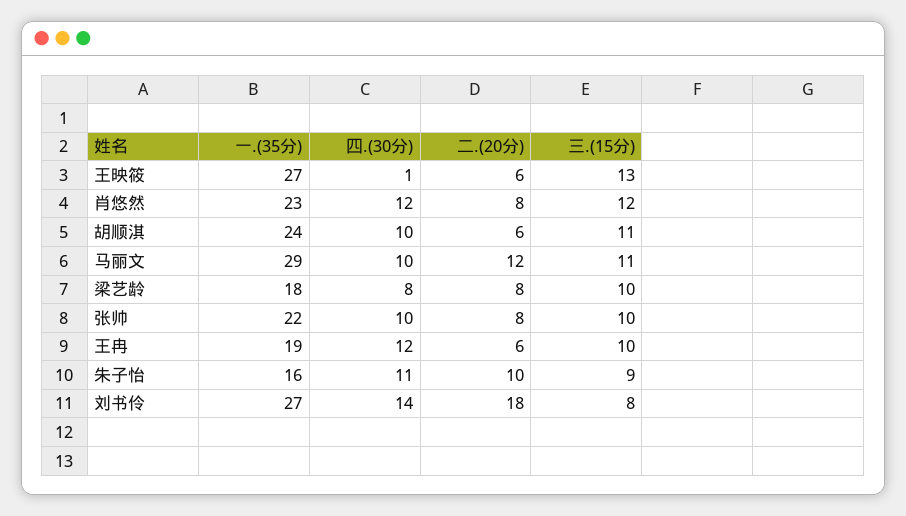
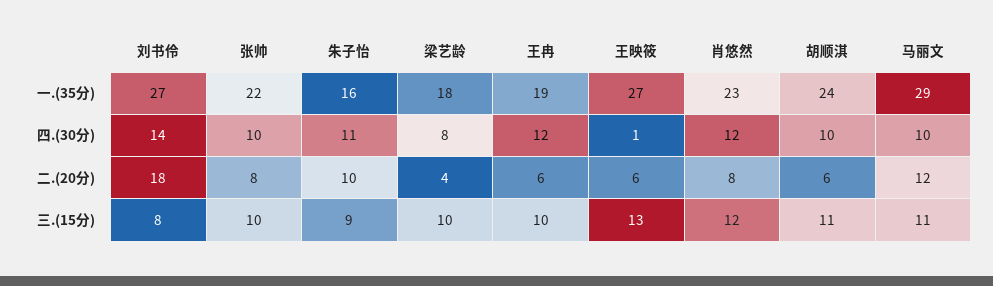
  {
    "一.(35分)": {
      "王映筱": 27,
      "肖悠然": 23,
      "胡顺淇": 24,
      "马丽文": 29,
      "梁艺龄": 18,
      "张帅": 22,
      "王冉": 19,
      "朱子怡": 16,
      "刘书伶": 27
    },
    "四.(30分)": {
      "王映筱": 1,
      "肖悠然": 12,
      "胡顺淇": 10,
      "马丽文": 10,
      "梁艺龄": 8,
      "张帅": 10,
      "王冉": 12,
      "朱子怡": 11,
      "刘书伶": 14
    },
    "二.(20分)": {
      "王映筱": 6,
      "肖悠然": 8,
      "胡顺淇": 6,
      "马丽文": 12,
-     "梁艺龄": 8,
+     "梁艺龄": 4,
      "张帅": 8,
      "王冉": 6,
      "朱子怡": 10,
      "刘书伶": 18
    },
    "三.(15分)": {
      "王映筱": 13,
      "肖悠然": 12,
      "胡顺淇": 11,
      "马丽文": 11,
      "梁艺龄": 10,
      "张帅": 10,
      "王冉": 10,
      "朱子怡": 9,
      "刘书伶": 8
    }
  }

